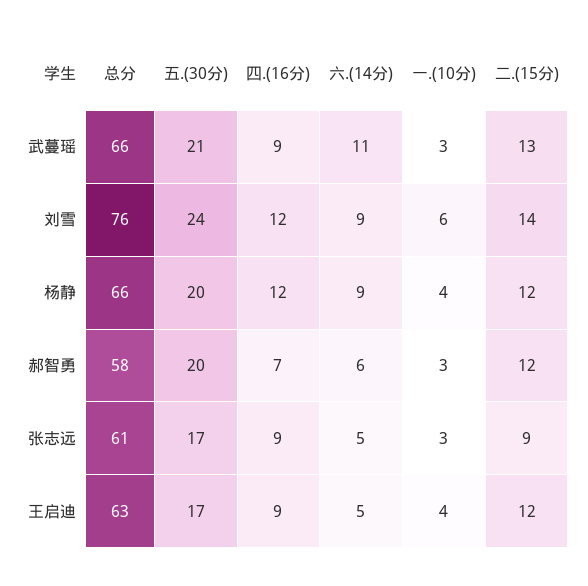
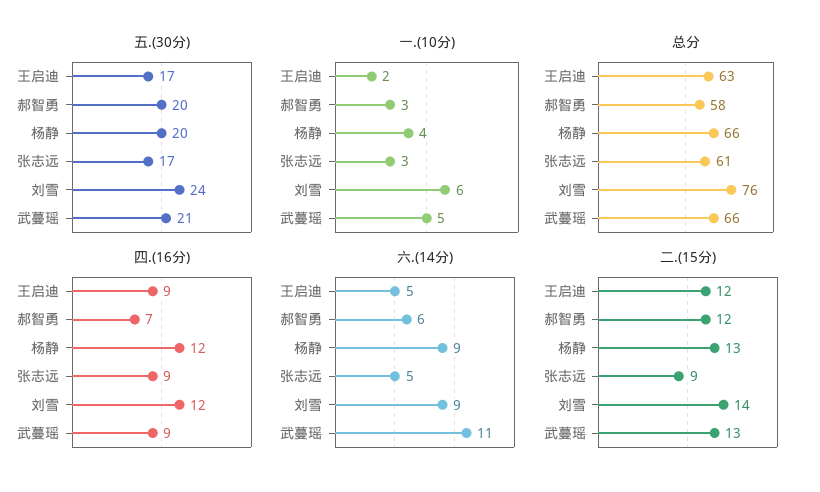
  {
    "总分": {
      "武蔓瑶": 66,
      "刘雪": 76,
      "杨静": 66,
      "郝智勇": 58,
      "张志远": 61,
      "王启迪": 63
    },
    "五.(30分)": {
      "武蔓瑶": 21,
      "刘雪": 24,
      "杨静": 20,
      "郝智勇": 20,
      "张志远": 17,
      "王启迪": 17
    },
    "四.(16分)": {
      "武蔓瑶": 9,
      "刘雪": 12,
      "杨静": 12,
      "郝智勇": 7,
      "张志远": 9,
      "王启迪": 9
    },
    "六.(14分)": {
      "武蔓瑶": 11,
      "刘雪": 9,
      "杨静": 9,
      "郝智勇": 6,
      "张志远": 5,
      "王启迪": 5
    },
    "一.(10分)": {
-     "武蔓瑶": 3,
+     "武蔓瑶": 5,
      "刘雪": 6,
      "杨静": 4,
      "郝智勇": 3,
      "张志远": 3,
-     "王启迪": 4
+     "王启迪": 2
    },
    "二.(15分)": {
      "武蔓瑶": 13,
      "刘雪": 14,
-     "杨静": 12,
+     "杨静": 13,
      "郝智勇": 12,
      "张志远": 9,
      "王启迪": 12
    }
  }

